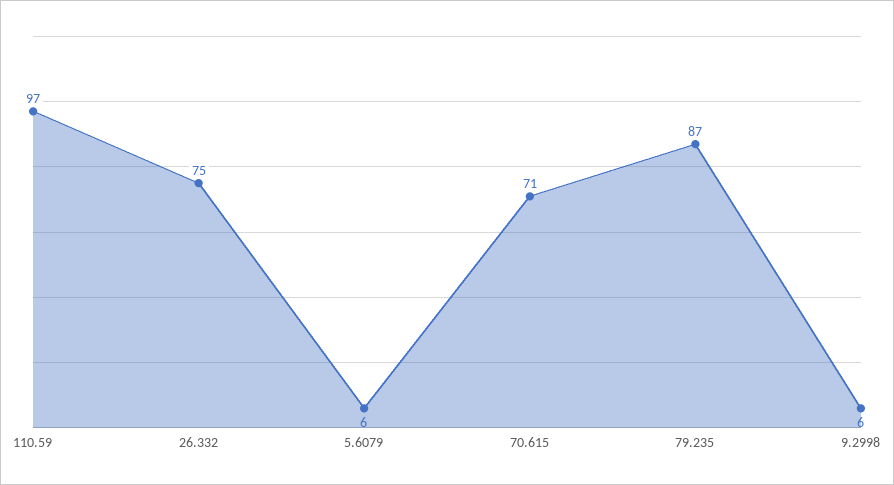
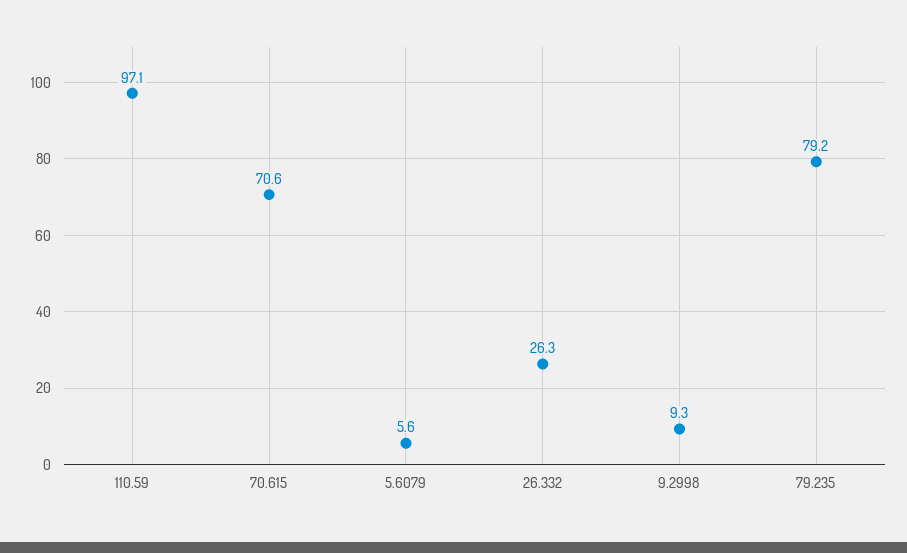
  {
    "110.59": 97.1,
-   "26.332": 75,
+   "26.332": 26.3,
    "5.6079": 5.6,
    "70.615": 70.6,
-   "79.235": 87,
+   "79.235": 79.2,
-   "9.2998": 6
+   "9.2998": 9.3
  }

